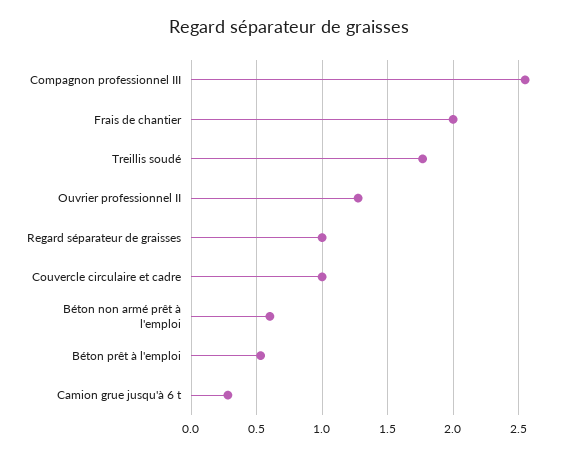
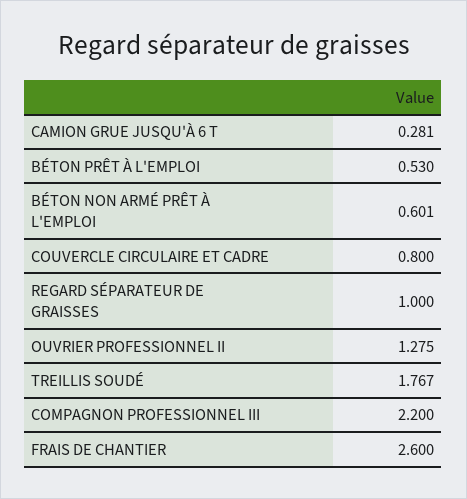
  {
-   "Compagnon professionnel III": 2.55,
+   "Compagnon professionnel III": 2.2,
-   "Frais de chantier": 2,
+   "Frais de chantier": 2.6,
    "Treillis soudé": 1.767,
    "Ouvrier professionnel II": 1.275,
    "Regard séparateur de graisses": 1,
-   "Couvercle circulaire et cadre": 1,
+   "Couvercle circulaire et cadre": 0.8,
    "Béton non armé prêt à l'emploi": 0.601,
    "Béton prêt à l'emploi": 0.53,
    "Camion grue jusqu'à 6 t": 0.281
  }

